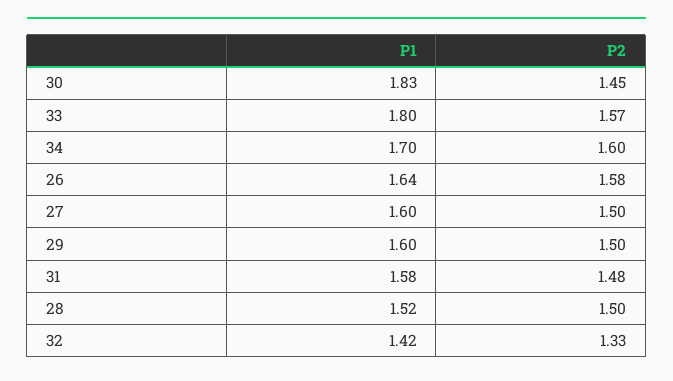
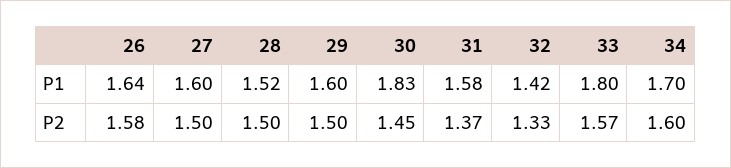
  {
    "P1": {
      "30": 1.83,
      "33": 1.8,
      "34": 1.7,
      "26": 1.64,
      "27": 1.6,
      "29": 1.6,
      "31": 1.58,
      "28": 1.52,
      "32": 1.42
    },
    "P2": {
      "30": 1.45,
      "33": 1.57,
      "34": 1.6,
      "26": 1.58,
      "27": 1.5,
      "29": 1.5,
-     "31": 1.48,
+     "31": 1.37,
      "28": 1.5,
      "32": 1.33
    }
  }

